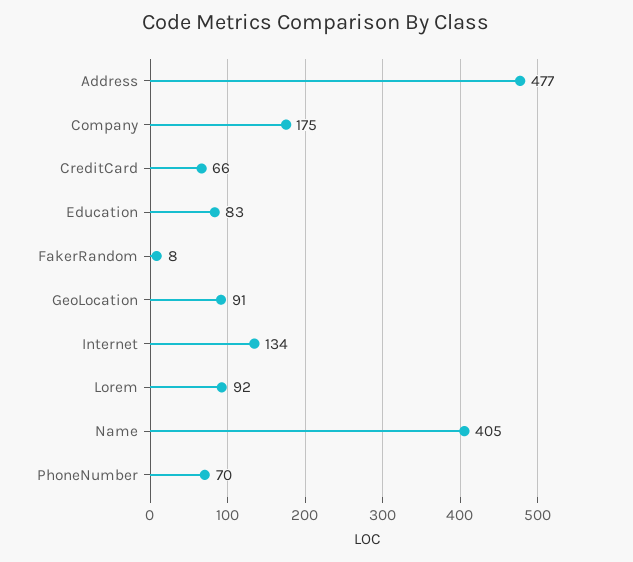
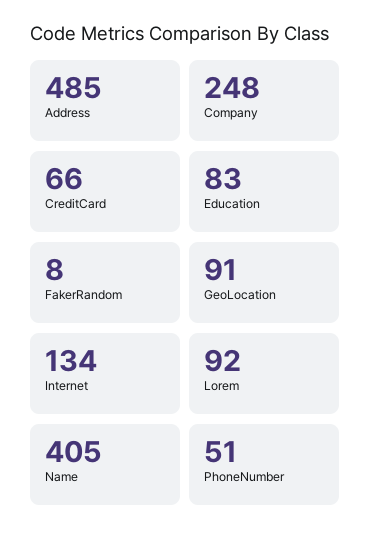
  {
-   "Address": 477,
+   "Address": 485,
-   "Company": 175,
+   "Company": 248,
    "CreditCard": 66,
    "Education": 83,
    "FakerRandom": 8,
    "GeoLocation": 91,
    "Internet": 134,
    "Lorem": 92,
    "Name": 405,
-   "PhoneNumber": 70
+   "PhoneNumber": 51
  }

